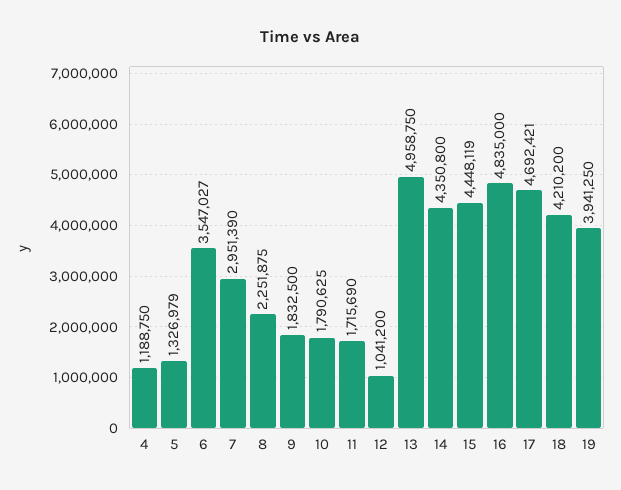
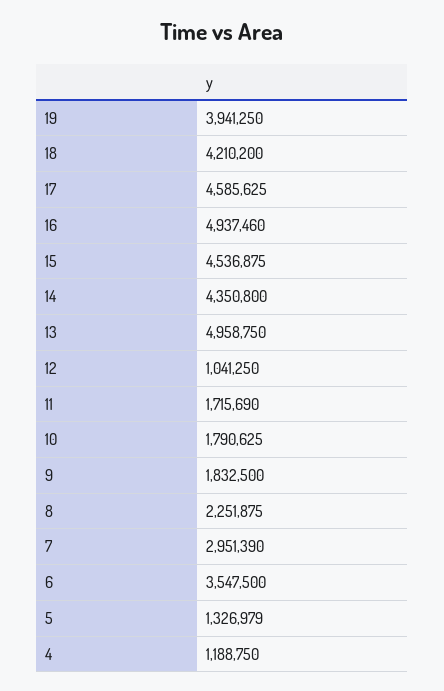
  {
    "4": 1188750,
    "5": 1326979,
-   "6": 3547027,
+   "6": 3547500,
    "7": 2951390,
    "8": 2251875,
    "9": 1832500,
    "10": 1790625,
    "11": 1715690,
-   "12": 1041200,
+   "12": 1041250,
    "13": 4958750,
    "14": 4350800,
-   "15": 4448119,
+   "15": 4536875,
-   "16": 4835000,
+   "16": 4937460,
-   "17": 4692421,
+   "17": 4585625,
    "18": 4210200,
    "19": 3941250
  }

